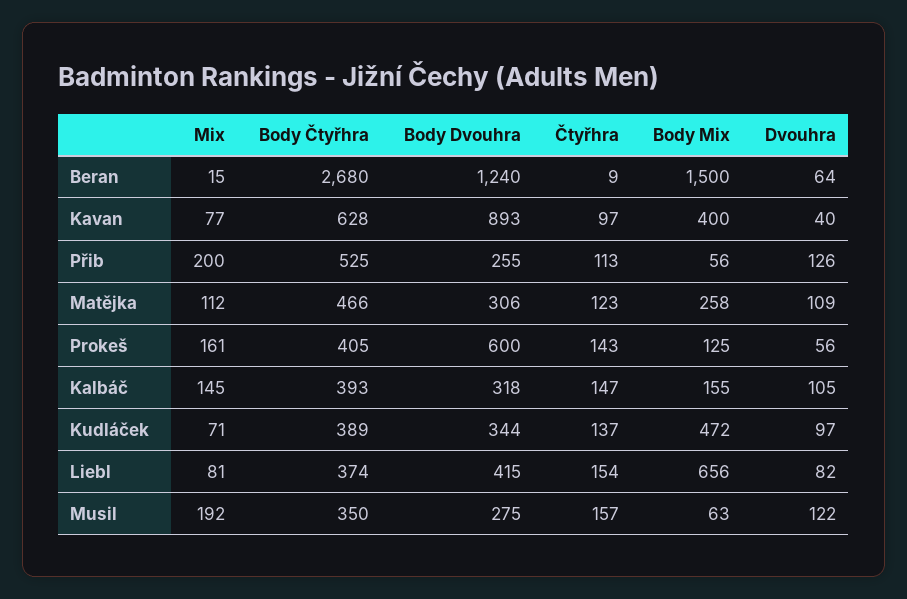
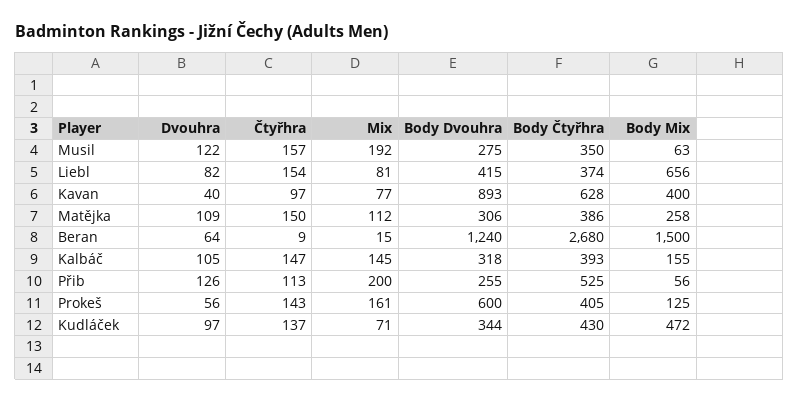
  {
    "Mix": {
      "Beran": 15,
      "Kavan": 77,
      "Přib": 200,
      "Matějka": 112,
      "Prokeš": 161,
      "Kalbáč": 145,
      "Kudláček": 71,
      "Liebl": 81,
      "Musil": 192
    },
    "Body Čtyřhra": {
      "Beran": 2680,
      "Kavan": 628,
      "Přib": 525,
-     "Matějka": 466,
+     "Matějka": 386,
      "Prokeš": 405,
      "Kalbáč": 393,
-     "Kudláček": 389,
+     "Kudláček": 430,
      "Liebl": 374,
      "Musil": 350
    },
    "Body Dvouhra": {
      "Beran": 1240,
      "Kavan": 893,
      "Přib": 255,
      "Matějka": 306,
      "Prokeš": 600,
      "Kalbáč": 318,
      "Kudláček": 344,
      "Liebl": 415,
      "Musil": 275
    },
    "Čtyřhra": {
      "Beran": 9,
      "Kavan": 97,
      "Přib": 113,
-     "Matějka": 123,
+     "Matějka": 150,
      "Prokeš": 143,
      "Kalbáč": 147,
      "Kudláček": 137,
      "Liebl": 154,
      "Musil": 157
    },
    "Body Mix": {
      "Beran": 1500,
      "Kavan": 400,
      "Přib": 56,
      "Matějka": 258,
      "Prokeš": 125,
      "Kalbáč": 155,
      "Kudláček": 472,
      "Liebl": 656,
      "Musil": 63
    },
    "Dvouhra": {
      "Beran": 64,
      "Kavan": 40,
      "Přib": 126,
      "Matějka": 109,
      "Prokeš": 56,
      "Kalbáč": 105,
      "Kudláček": 97,
      "Liebl": 82,
      "Musil": 122
    }
  }

